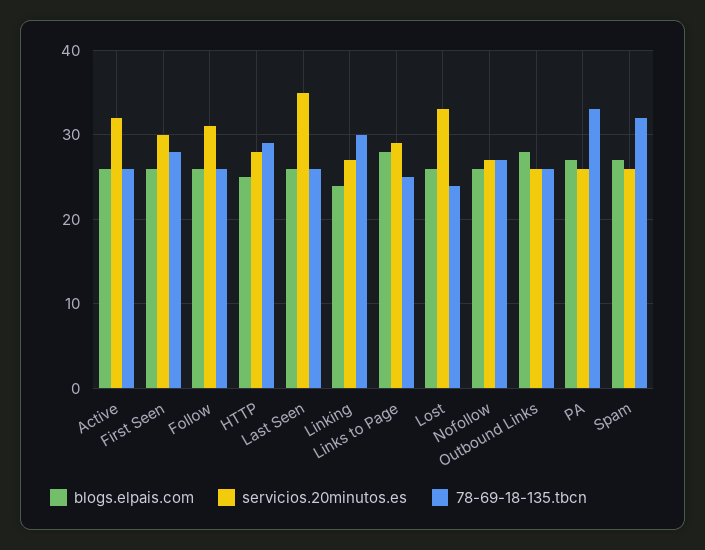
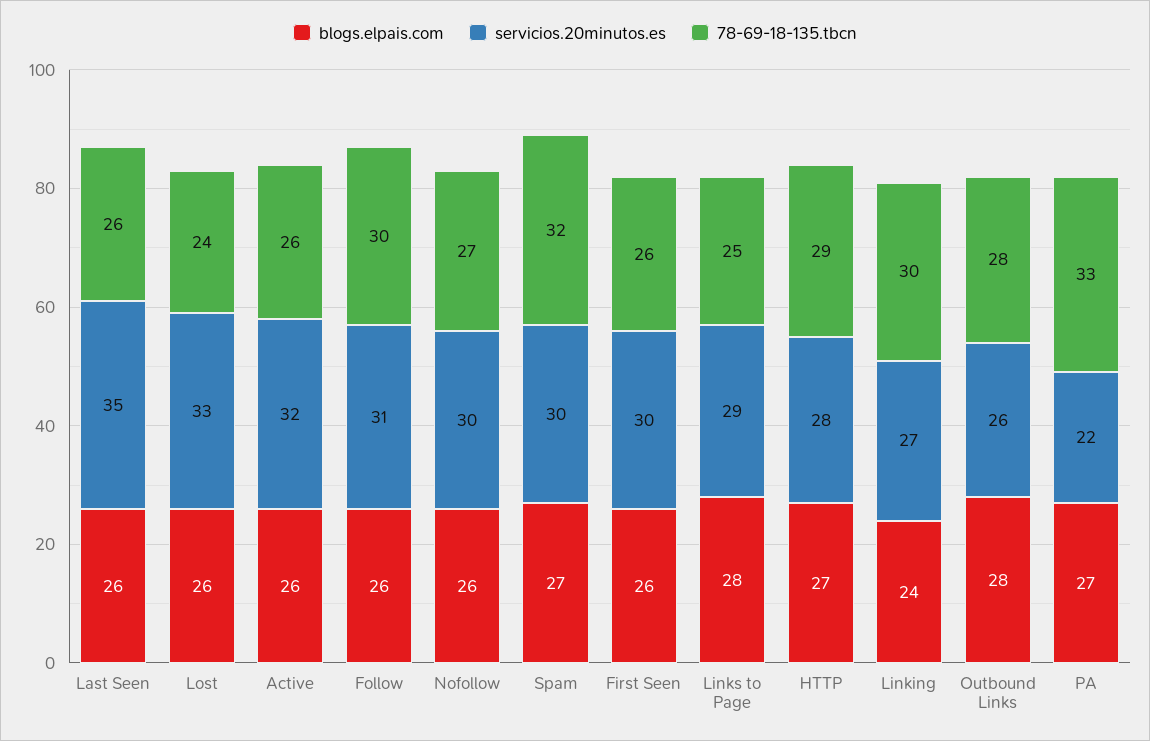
  {
    "blogs.elpais.com": {
      "Active": 26,
      "First Seen": 26,
      "Follow": 26,
-     "HTTP": 25,
+     "HTTP": 27,
      "Last Seen": 26,
      "Linking": 24,
      "Links to Page": 28,
      "Lost": 26,
      "Nofollow": 26,
      "Outbound Links": 28,
      "PA": 27,
      "Spam": 27
    },
    "servicios.20minutos.es": {
      "Active": 32,
      "First Seen": 30,
      "Follow": 31,
      "HTTP": 28,
      "Last Seen": 35,
      "Linking": 27,
      "Links to Page": 29,
      "Lost": 33,
-     "Nofollow": 27,
+     "Nofollow": 30,
      "Outbound Links": 26,
-     "PA": 26,
+     "PA": 22,
-     "Spam": 26
+     "Spam": 30
    },
    "78-69-18-135.tbcn": {
      "Active": 26,
-     "First Seen": 28,
+     "First Seen": 26,
-     "Follow": 26,
+     "Follow": 30,
      "HTTP": 29,
      "Last Seen": 26,
      "Linking": 30,
      "Links to Page": 25,
      "Lost": 24,
      "Nofollow": 27,
-     "Outbound Links": 26,
+     "Outbound Links": 28,
      "PA": 33,
      "Spam": 32
    }
  }

